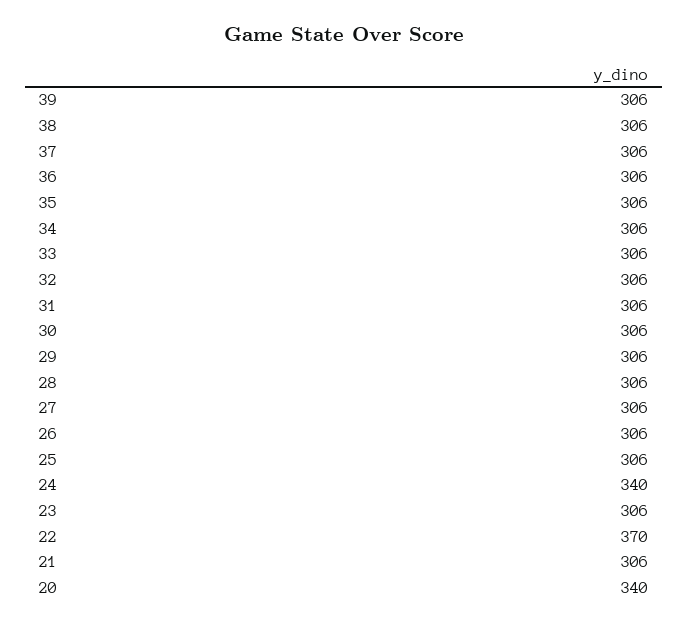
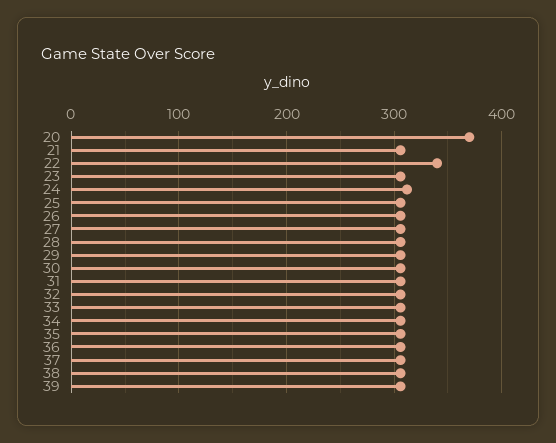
  {
    "39": 306,
    "38": 306,
    "37": 306,
    "36": 306,
    "35": 306,
    "34": 306,
    "33": 306,
    "32": 306,
    "31": 306,
    "30": 306,
    "29": 306,
    "28": 306,
    "27": 306,
    "26": 306,
    "25": 306,
-   "24": 340,
+   "24": 310,
    "23": 306,
-   "22": 370,
+   "22": 340,
    "21": 306,
-   "20": 340
+   "20": 370
  }

